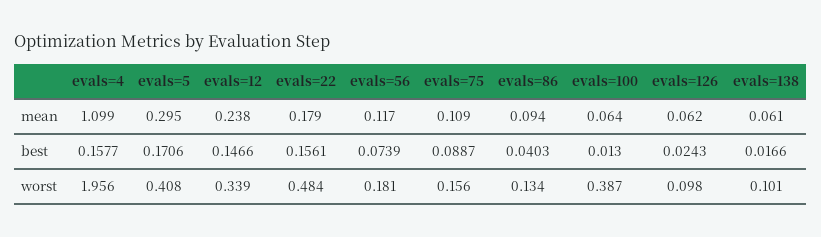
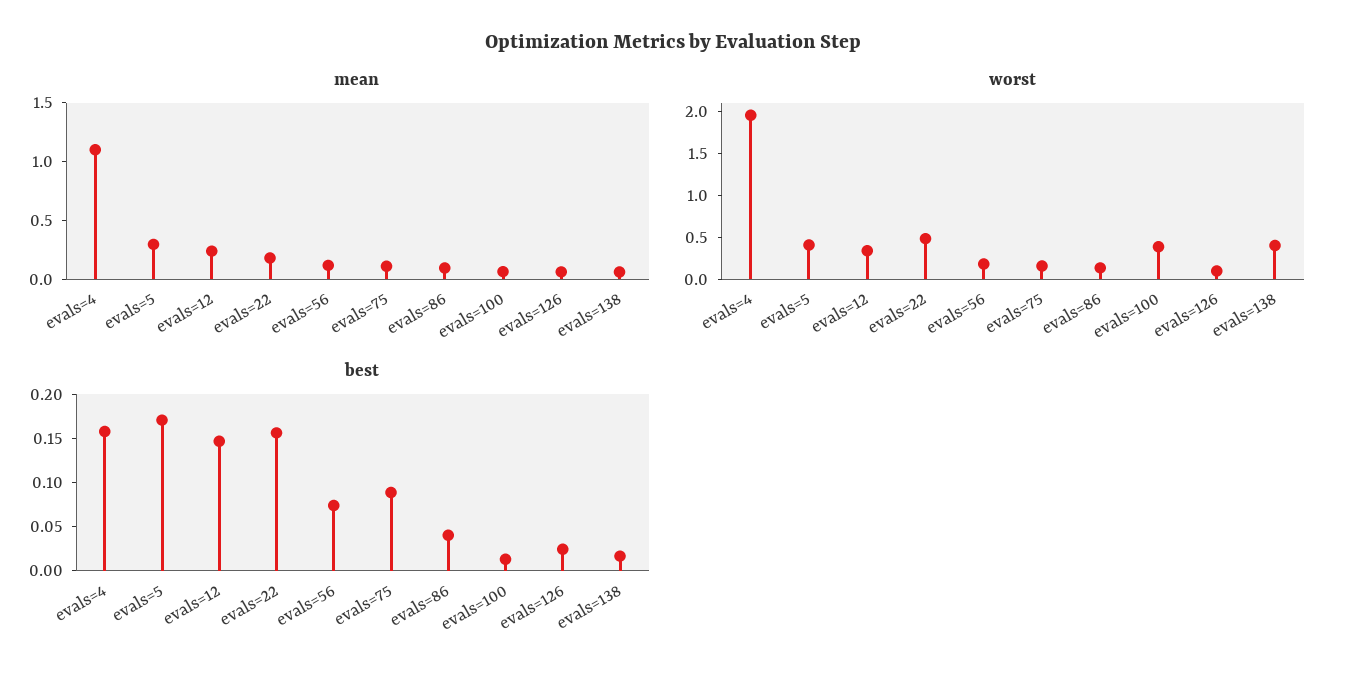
  {
    "mean": {
      "evals=4": 1.099,
      "evals=5": 0.295,
      "evals=12": 0.238,
      "evals=22": 0.179,
      "evals=56": 0.117,
      "evals=75": 0.109,
      "evals=86": 0.094,
      "evals=100": 0.064,
      "evals=126": 0.062,
      "evals=138": 0.061
    },
    "best": {
      "evals=4": 0.1577,
      "evals=5": 0.1706,
      "evals=12": 0.1466,
      "evals=22": 0.1561,
      "evals=56": 0.0739,
      "evals=75": 0.0887,
      "evals=86": 0.0403,
      "evals=100": 0.013,
      "evals=126": 0.0243,
      "evals=138": 0.0166
    },
    "worst": {
      "evals=4": 1.956,
      "evals=5": 0.408,
      "evals=12": 0.339,
      "evals=22": 0.484,
      "evals=56": 0.181,
      "evals=75": 0.156,
      "evals=86": 0.134,
      "evals=100": 0.387,
      "evals=126": 0.098,
-     "evals=138": 0.101
+     "evals=138": 0.4
    }
  }

